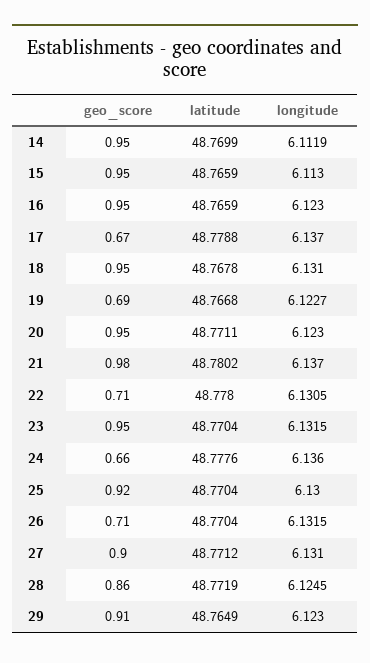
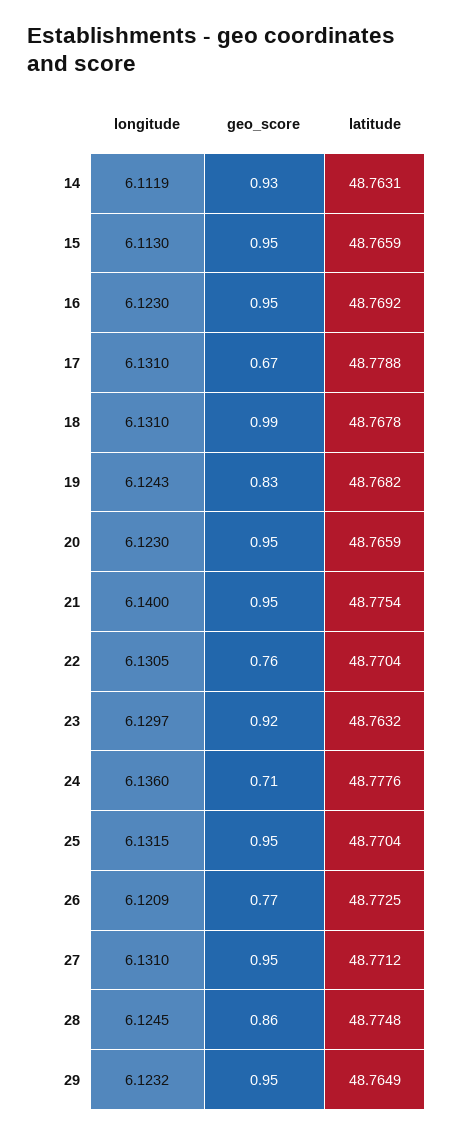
  {
    "geo_score": {
-     "14": 0.95,
+     "14": 0.93,
      "15": 0.95,
      "16": 0.95,
      "17": 0.67,
-     "18": 0.95,
+     "18": 0.99,
-     "19": 0.69,
+     "19": 0.83,
      "20": 0.95,
-     "21": 0.98,
+     "21": 0.95,
-     "22": 0.71,
+     "22": 0.76,
-     "23": 0.95,
+     "23": 0.92,
-     "24": 0.66,
+     "24": 0.71,
-     "25": 0.92,
+     "25": 0.95,
-     "26": 0.71,
+     "26": 0.77,
-     "27": 0.9,
+     "27": 0.95,
      "28": 0.86,
-     "29": 0.91
+     "29": 0.95
    },
    "latitude": {
-     "14": 48.7699,
+     "14": 48.7631,
      "15": 48.7659,
-     "16": 48.7659,
+     "16": 48.7692,
      "17": 48.7788,
      "18": 48.7678,
-     "19": 48.7668,
+     "19": 48.7682,
-     "20": 48.7711,
+     "20": 48.7659,
-     "21": 48.7802,
+     "21": 48.7754,
-     "22": 48.778,
+     "22": 48.7704,
-     "23": 48.7704,
+     "23": 48.7632,
      "24": 48.7776,
      "25": 48.7704,
-     "26": 48.7704,
+     "26": 48.7725,
      "27": 48.7712,
-     "28": 48.7719,
+     "28": 48.7748,
      "29": 48.7649
    },
    "longitude": {
      "14": 6.1119,
      "15": 6.113,
      "16": 6.123,
-     "17": 6.137,
+     "17": 6.131,
      "18": 6.131,
-     "19": 6.1227,
+     "19": 6.1243,
      "20": 6.123,
-     "21": 6.137,
+     "21": 6.14,
      "22": 6.1305,
-     "23": 6.1315,
+     "23": 6.1297,
      "24": 6.136,
-     "25": 6.13,
+     "25": 6.1315,
-     "26": 6.1315,
+     "26": 6.1209,
      "27": 6.131,
      "28": 6.1245,
-     "29": 6.123
+     "29": 6.1232
    }
  }

